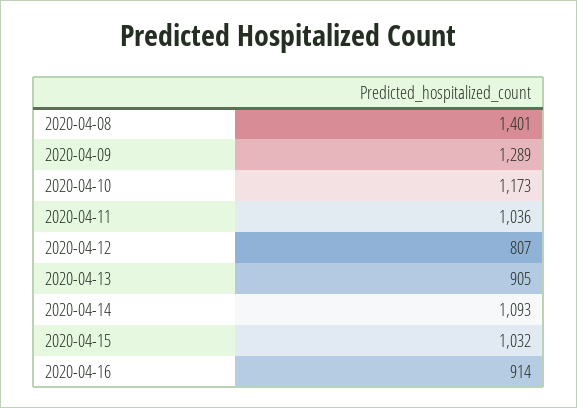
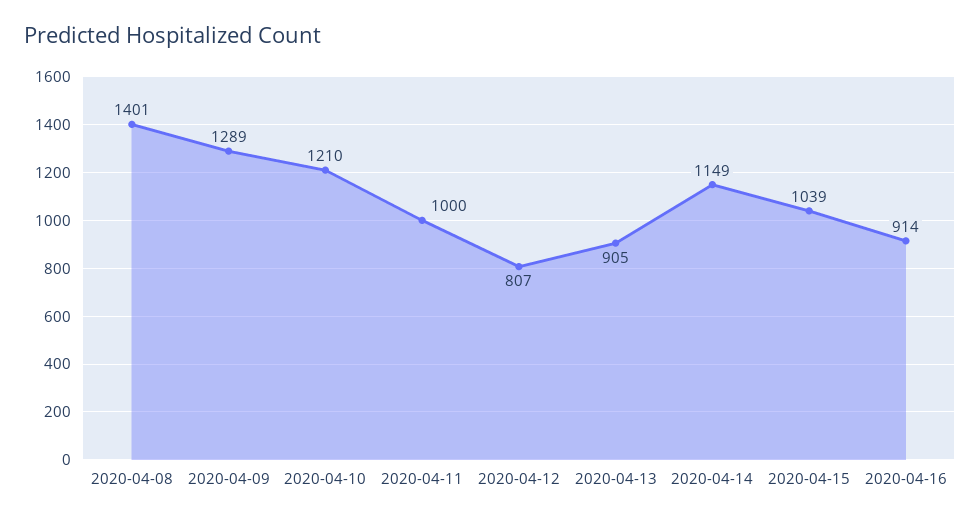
  {
    "2020-04-08": 1401,
    "2020-04-09": 1289,
-   "2020-04-10": 1173,
+   "2020-04-10": 1210,
-   "2020-04-11": 1036,
+   "2020-04-11": 1000,
    "2020-04-12": 807,
    "2020-04-13": 905,
-   "2020-04-14": 1093,
+   "2020-04-14": 1149,
-   "2020-04-15": 1032,
+   "2020-04-15": 1039,
    "2020-04-16": 914
  }

